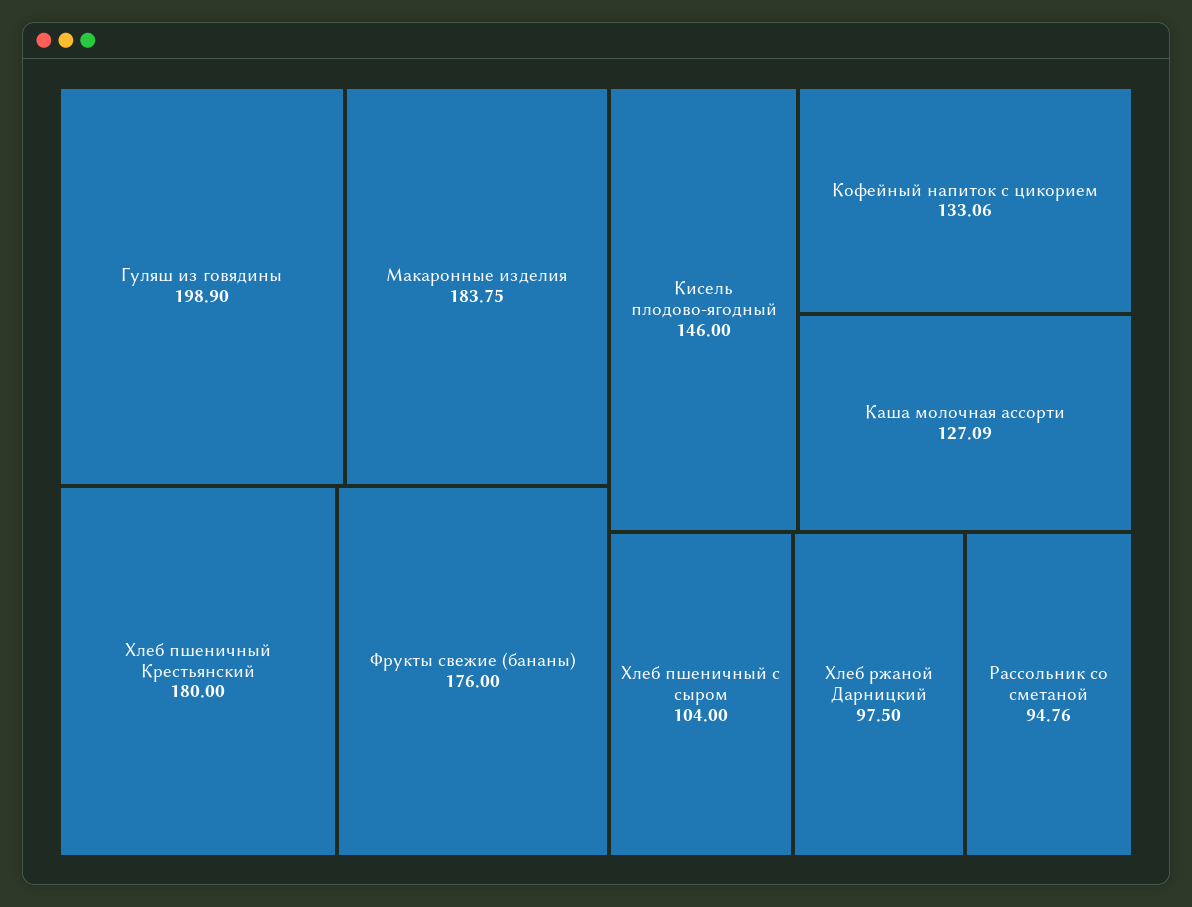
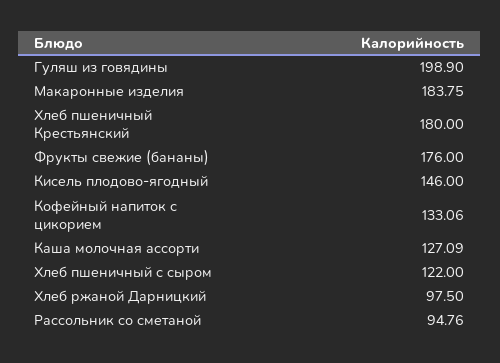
  {
    "Гуляш из говядины": 198.9,
    "Макаронные изделия": 183.75,
    "Хлеб пшеничный Крестьянский": 180,
    "Фрукты свежие (бананы)": 176,
    "Кисель плодово-ягодный": 146,
    "Кофейный напиток с цикорием": 133.06,
    "Каша молочная ассорти": 127.09,
-   "Хлеб пшеничный с сыром": 104,
+   "Хлеб пшеничный с сыром": 122,
    "Хлеб ржаной Дарницкий": 97.5,
    "Рассольник со сметаной": 94.76
  }

